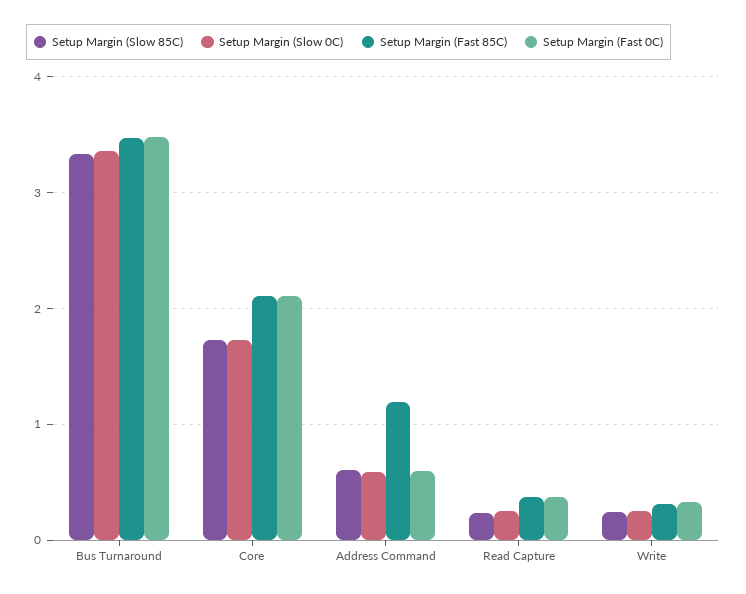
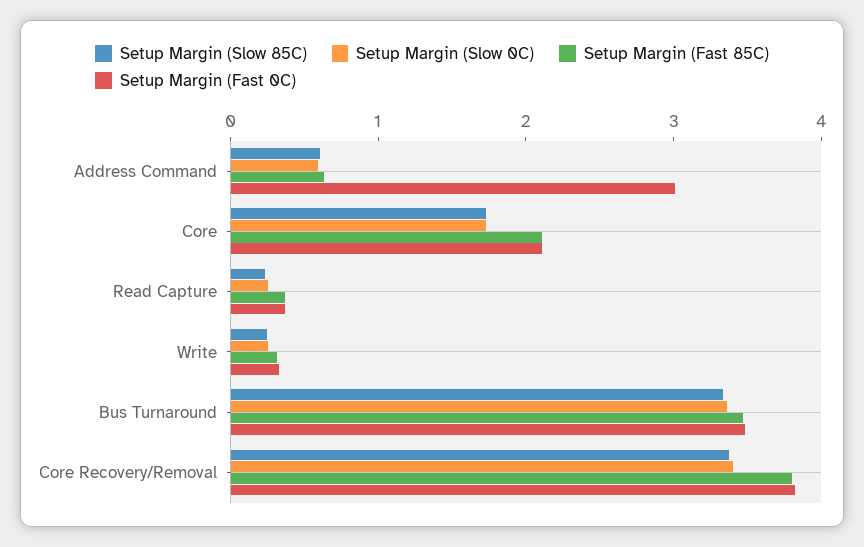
  {
    "Setup Margin (Slow 85C)": {
      "Bus Turnaround": 3.3,
      "Core": 1.7,
      "Address Command": 0.6,
      "Read Capture": 0.2,
-     "Write": 0.2
+     "Write": 0.2,
+     "Core Recovery/Removal": 3.4
    },
    "Setup Margin (Slow 0C)": {
      "Bus Turnaround": 3.4,
      "Core": 1.7,
      "Address Command": 0.6,
      "Read Capture": 0.2,
-     "Write": 0.3
+     "Write": 0.3,
+     "Core Recovery/Removal": 3.4
    },
    "Setup Margin (Fast 85C)": {
      "Bus Turnaround": 3.5,
      "Core": 2.1,
-     "Address Command": 1.2,
+     "Address Command": 0.6,
      "Read Capture": 0.4,
-     "Write": 0.3
+     "Write": 0.3,
+     "Core Recovery/Removal": 3.8
    },
    "Setup Margin (Fast 0C)": {
      "Bus Turnaround": 3.5,
      "Core": 2.1,
-     "Address Command": 0.6,
+     "Address Command": 3,
      "Read Capture": 0.4,
-     "Write": 0.3
+     "Write": 0.3,
+     "Core Recovery/Removal": 3.8
    }
  }

